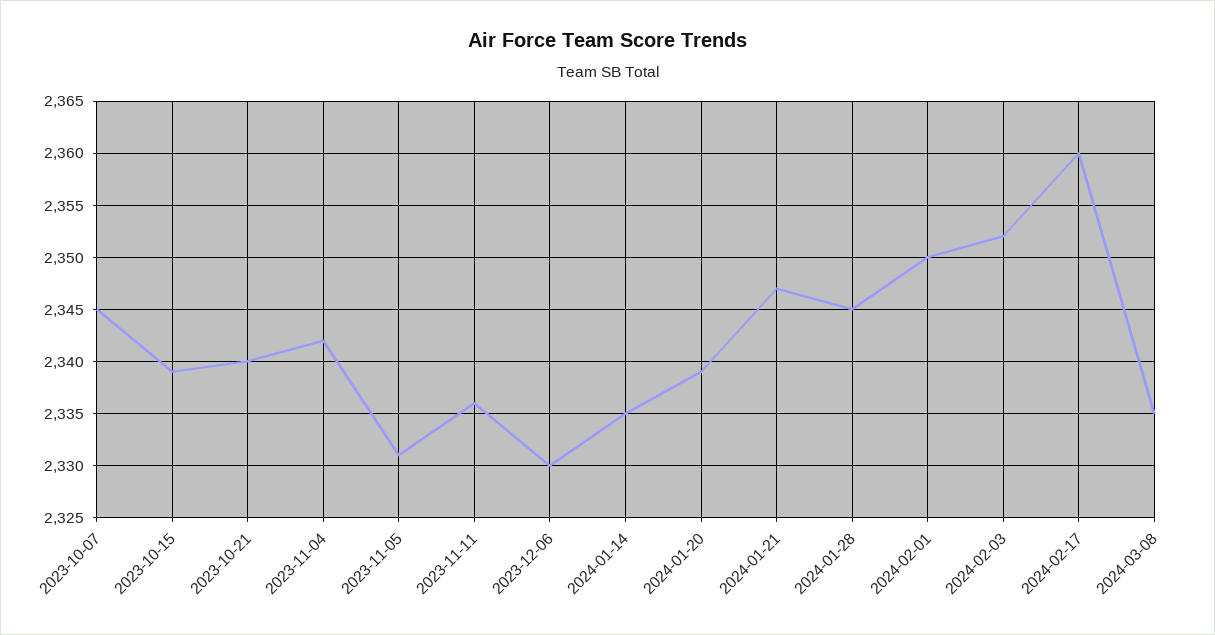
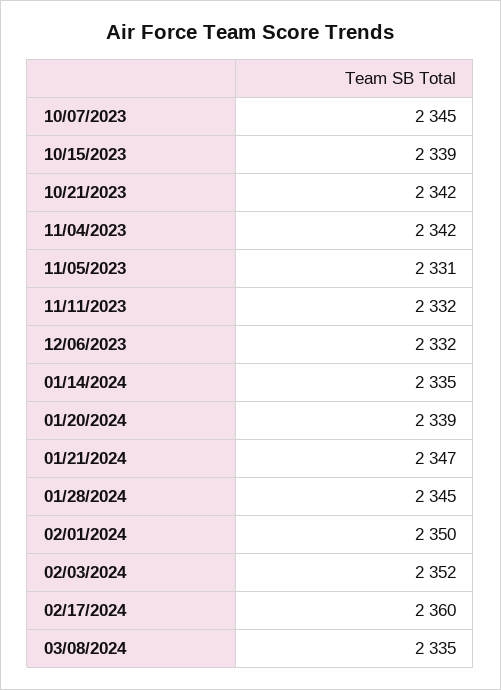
  {
    "2023-10-07": 2345,
    "2023-10-15": 2339,
-   "2023-10-21": 2340,
+   "2023-10-21": 2342,
    "2023-11-04": 2342,
    "2023-11-05": 2331,
-   "2023-11-11": 2336,
+   "2023-11-11": 2332,
-   "2023-12-06": 2330,
+   "2023-12-06": 2332,
    "2024-01-14": 2335,
    "2024-01-20": 2339,
    "2024-01-21": 2347,
    "2024-01-28": 2345,
    "2024-02-01": 2350,
    "2024-02-03": 2352,
    "2024-02-17": 2360,
    "2024-03-08": 2335
  }

